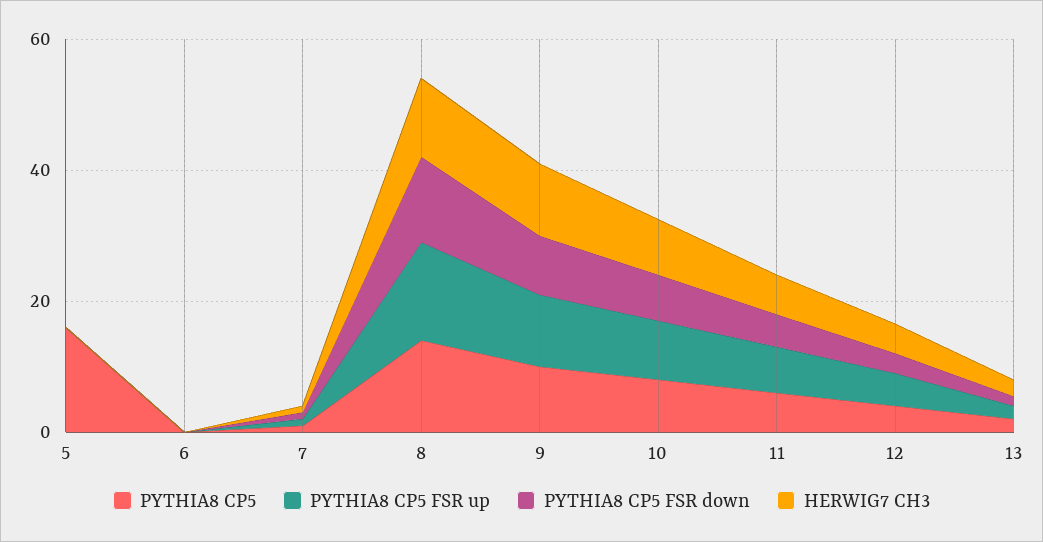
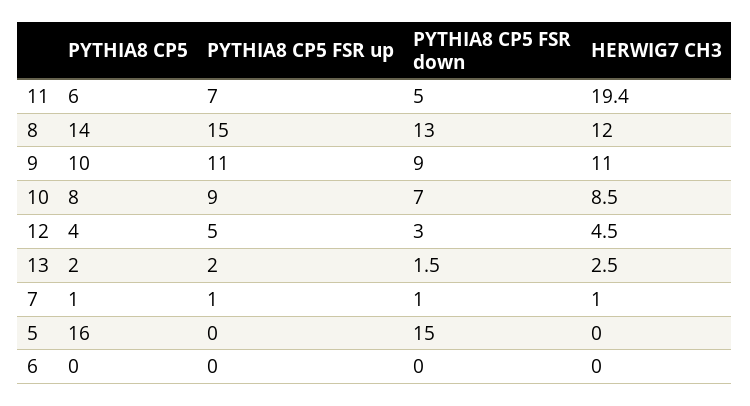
  {
    "PYTHIA8 CP5": {
      "5": 16,
      "6": 0,
      "7": 1,
      "8": 14,
      "9": 10,
      "10": 8,
      "11": 6,
      "12": 4,
      "13": 2
    },
    "PYTHIA8 CP5 FSR up": {
      "5": 0,
      "6": 0,
      "7": 1,
      "8": 15,
      "9": 11,
      "10": 9,
      "11": 7,
      "12": 5,
      "13": 2
    },
    "PYTHIA8 CP5 FSR down": {
-     "5": 0,
+     "5": 15,
      "6": 0,
      "7": 1,
      "8": 13,
      "9": 9,
      "10": 7,
      "11": 5,
      "12": 3,
      "13": 1.5
    },
    "HERWIG7 CH3": {
      "5": 0,
      "6": 0,
      "7": 1,
      "8": 12,
      "9": 11,
      "10": 8.5,
-     "11": 5,
+     "11": 19.4,
      "12": 4.5,
      "13": 2.5
    }
  }

